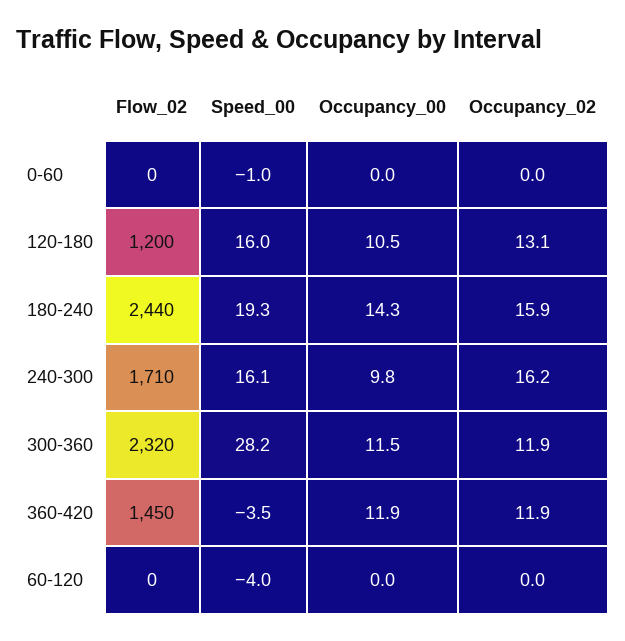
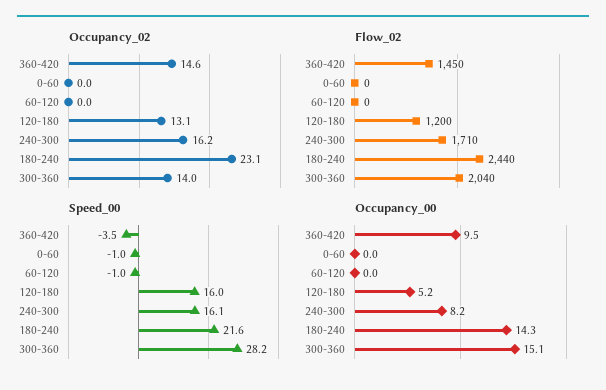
  {
    "Flow_02": {
      "0-60": 0,
      "120-180": 1200,
      "180-240": 2440,
      "240-300": 1710,
-     "300-360": 2320,
+     "300-360": 2040,
      "360-420": 1450,
      "60-120": 0
    },
    "Speed_00": {
      "0-60": -1,
      "120-180": 16,
-     "180-240": 19.3,
+     "180-240": 21.6,
      "240-300": 16.1,
      "300-360": 28.2,
      "360-420": -3.5,
-     "60-120": -4
+     "60-120": -1
    },
    "Occupancy_00": {
      "0-60": 0,
-     "120-180": 10.5,
+     "120-180": 5.2,
      "180-240": 14.3,
-     "240-300": 9.8,
+     "240-300": 8.2,
-     "300-360": 11.5,
+     "300-360": 15.1,
-     "360-420": 11.9,
+     "360-420": 9.5,
      "60-120": 0
    },
    "Occupancy_02": {
      "0-60": 0,
      "120-180": 13.1,
-     "180-240": 15.9,
+     "180-240": 23.1,
      "240-300": 16.2,
-     "300-360": 11.9,
+     "300-360": 14,
-     "360-420": 11.9,
+     "360-420": 14.6,
      "60-120": 0
    }
  }

